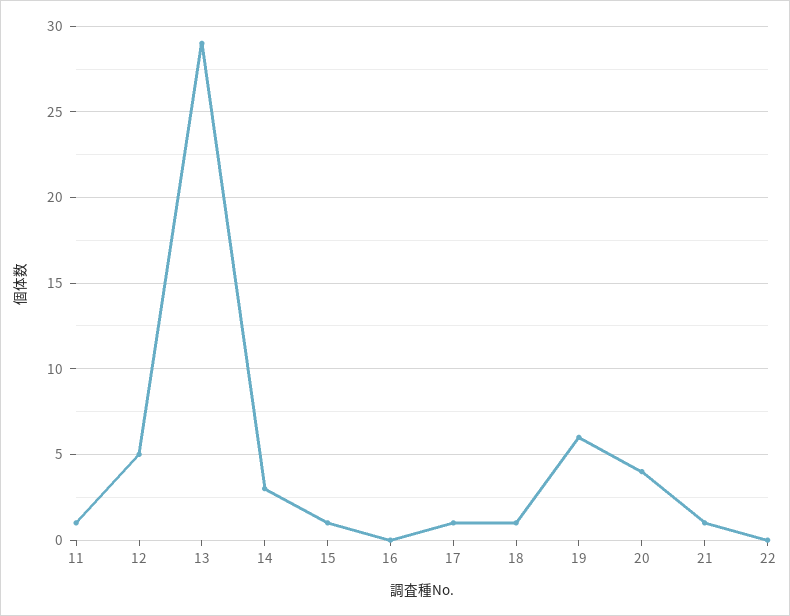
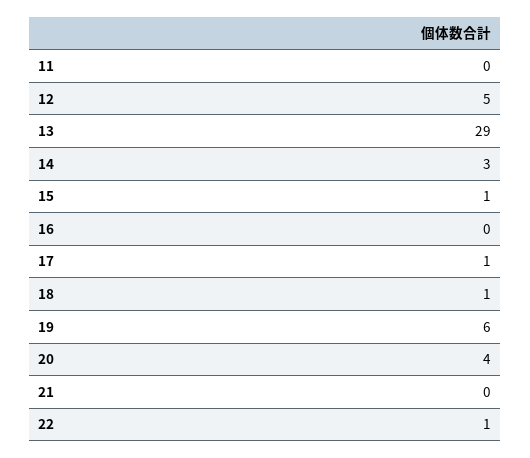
  {
-   "11": 1,
+   "11": 0,
    "12": 5,
    "13": 29,
    "14": 3,
    "15": 1,
    "16": 0,
    "17": 1,
    "18": 1,
    "19": 6,
    "20": 4,
-   "21": 1,
+   "21": 0,
-   "22": 0
+   "22": 1
  }

